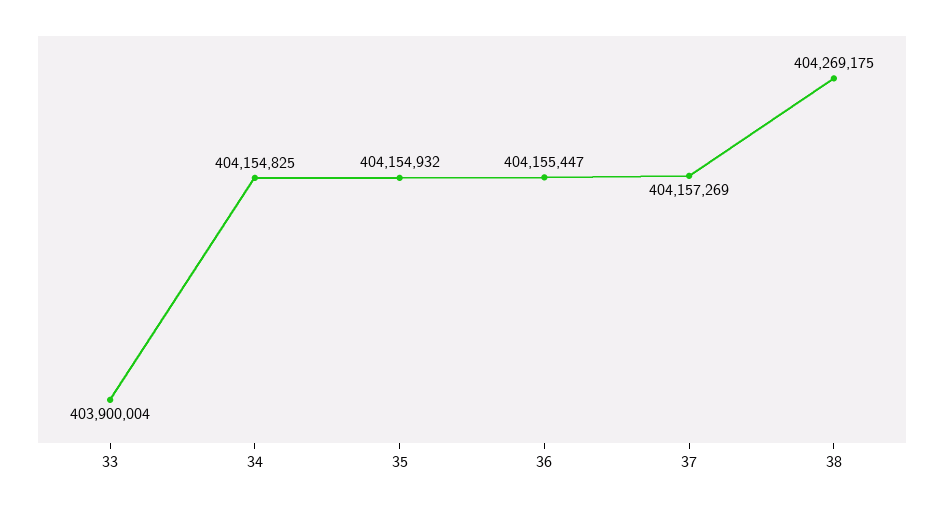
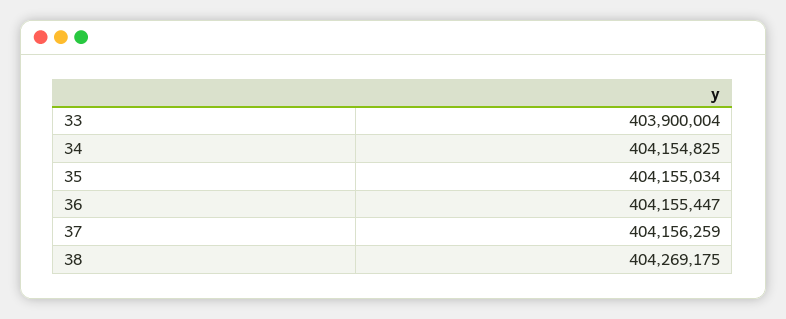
  {
    "33": 403900004,
    "34": 404154825,
-   "35": 404154932,
+   "35": 404155034,
    "36": 404155447,
-   "37": 404157269,
+   "37": 404156259,
    "38": 404269175
  }

